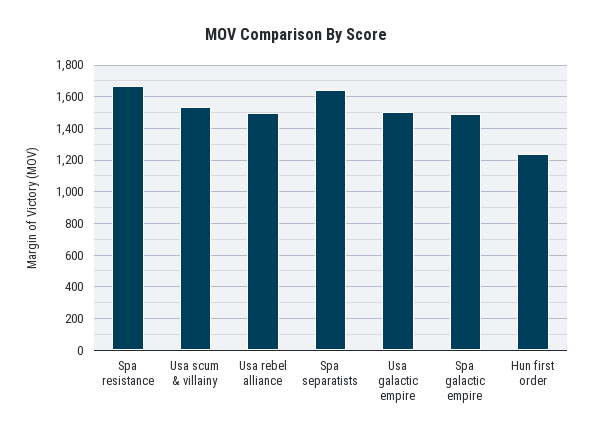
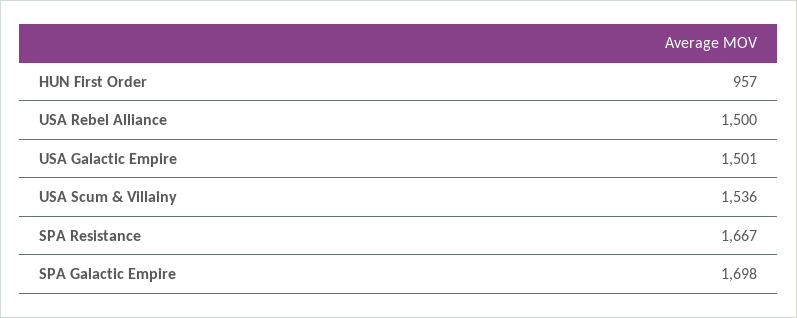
  {
    "Spa resistance": 1667,
    "Usa scum & villainy": 1536,
    "Usa rebel alliance": 1500,
-   "Spa separatists": 1650,
    "Usa galactic empire": 1501,
-   "Spa galactic empire": 1500,
+   "Spa galactic empire": 1698,
-   "Hun first order": 1250
+   "Hun first order": 957
  }

